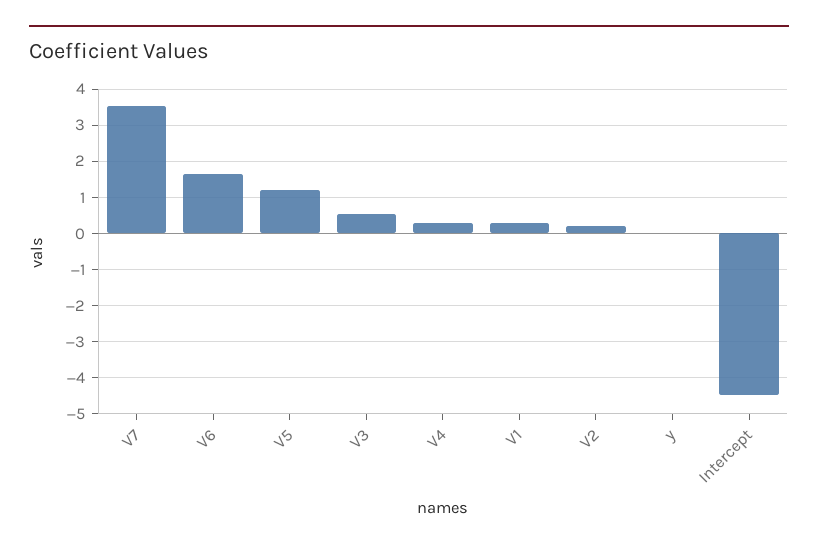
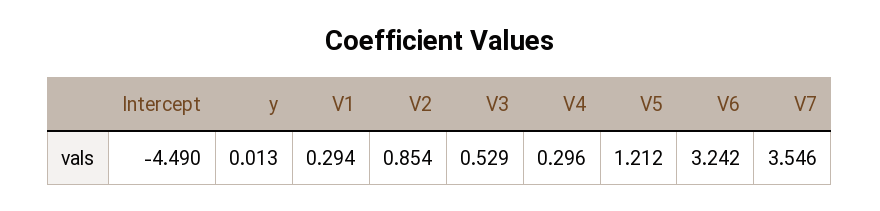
  {
    "V7": 3.546,
-   "V6": 1.6,
+   "V6": 3.242,
    "V5": 1.212,
    "V3": 0.529,
    "V4": 0.296,
    "V1": 0.294,
-   "V2": 0.2,
+   "V2": 0.854,
    "y": 0.013,
    "Intercept": -4.49
  }

